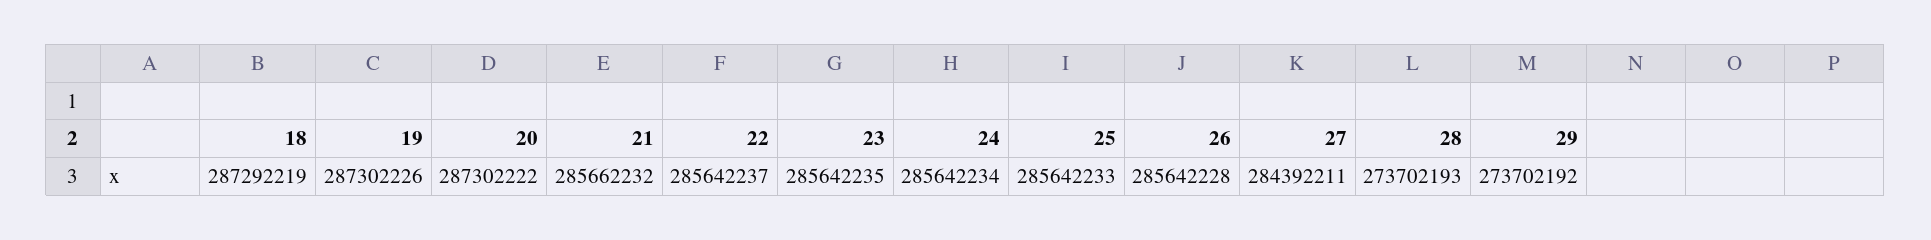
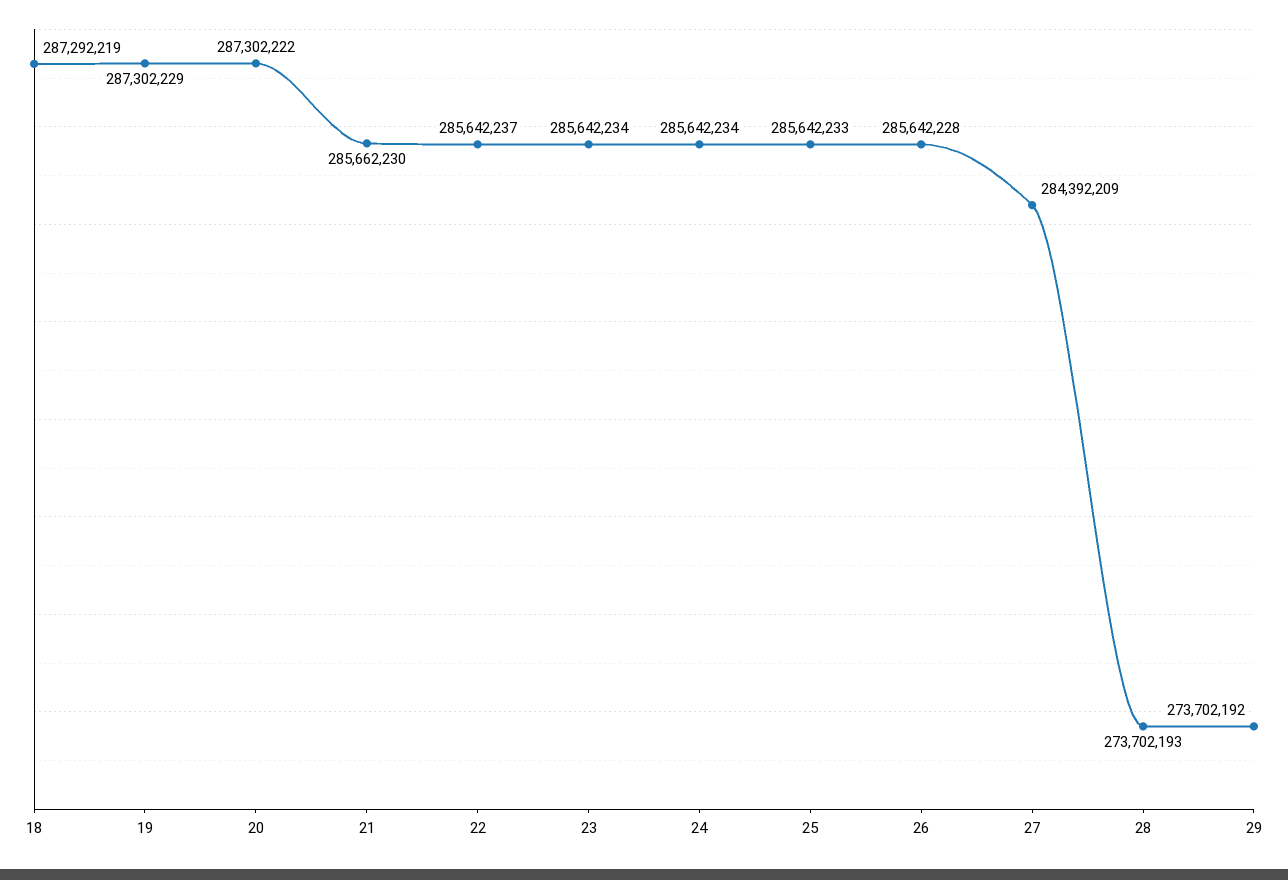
  {
    "18": 287292219,
-   "19": 287302226,
+   "19": 287302229,
    "20": 287302222,
-   "21": 285662232,
+   "21": 285662230,
    "22": 285642237,
-   "23": 285642235,
+   "23": 285642234,
    "24": 285642234,
    "25": 285642233,
    "26": 285642228,
-   "27": 284392211,
+   "27": 284392209,
    "28": 273702193,
    "29": 273702192
  }

